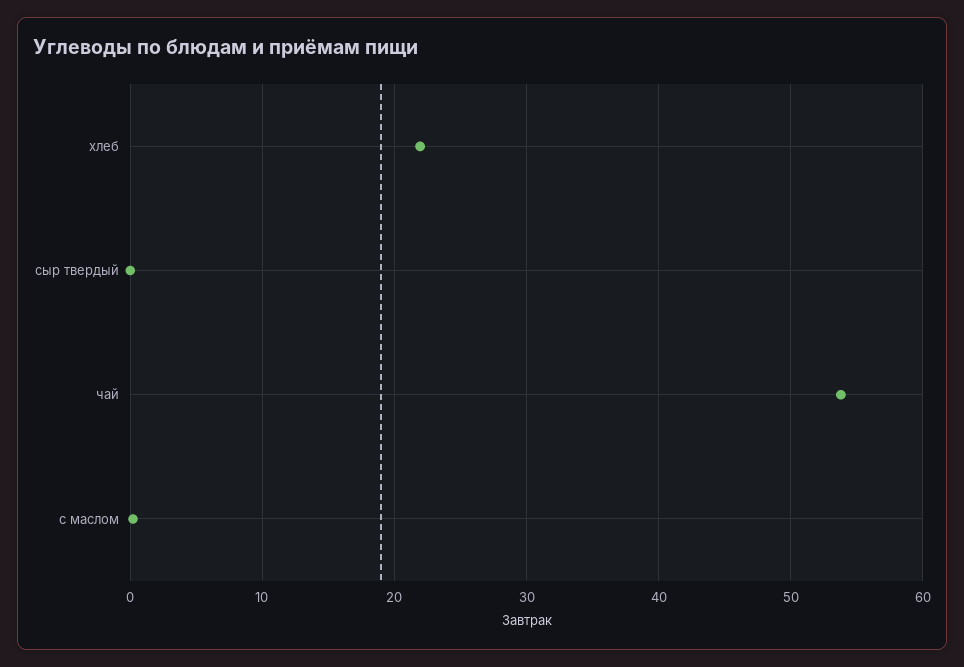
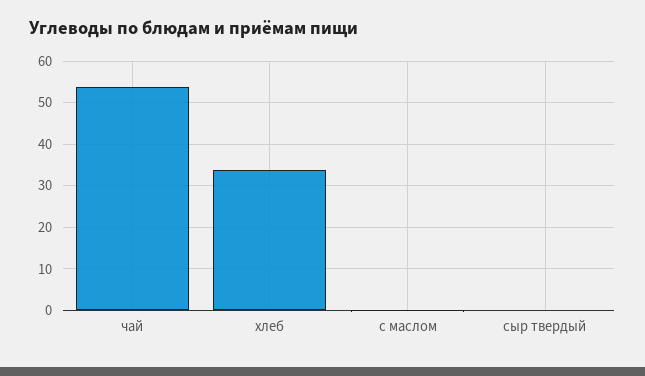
  {
-   "хлеб": 22,
+   "хлеб": 34,
    "сыр твердый": 0,
    "чай": 54,
    "с маслом": 0
  }

